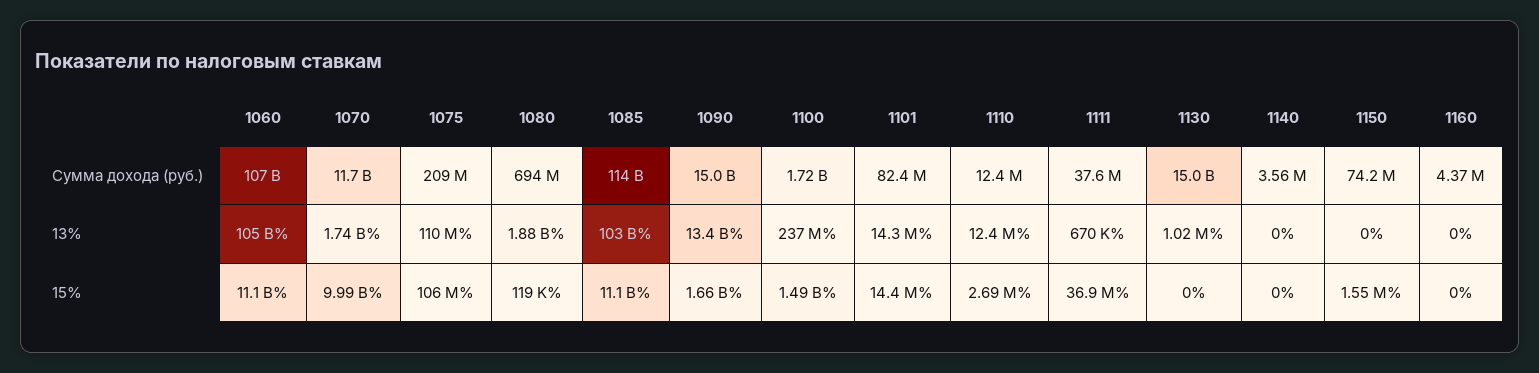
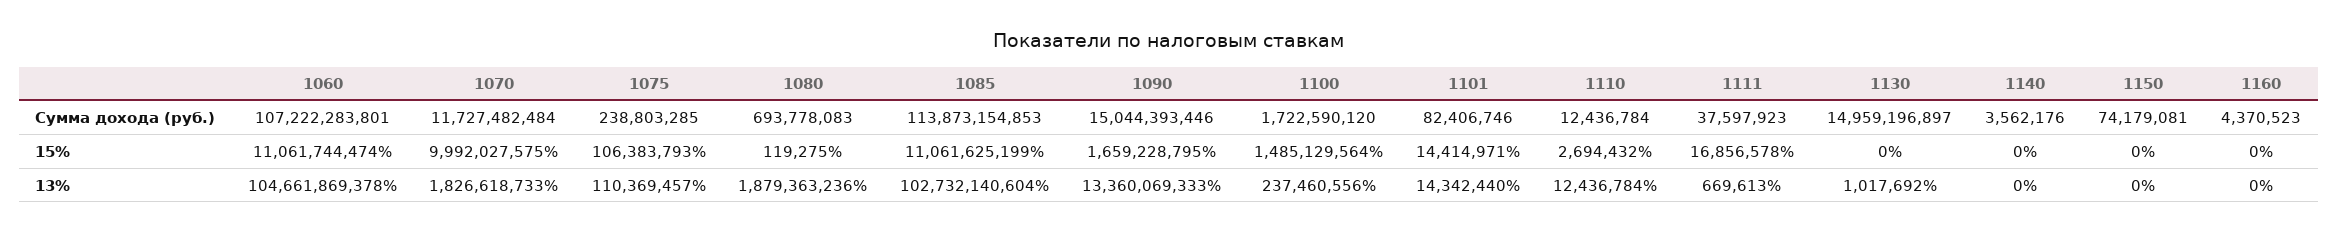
  {
    "1060": {
      "Сумма дохода (руб.)": 107222283801,
      "13%": 104661869378,
      "15%": 11061744474
    },
    "1070": {
      "Сумма дохода (руб.)": 11727482484,
-     "13%": 1740000000,
+     "13%": 1826618733,
      "15%": 9992027575
    },
    "1075": {
-     "Сумма дохода (руб.)": 209000000,
+     "Сумма дохода (руб.)": 238803285,
      "13%": 110369457,
      "15%": 106383793
    },
    "1080": {
      "Сумма дохода (руб.)": 693778083,
      "13%": 1879363236,
      "15%": 119275
    },
    "1085": {
      "Сумма дохода (руб.)": 113873154853,
      "13%": 102732140604,
      "15%": 11061625199
    },
    "1090": {
      "Сумма дохода (руб.)": 15044393446,
      "13%": 13360069333,
      "15%": 1659228795
    },
    "1100": {
      "Сумма дохода (руб.)": 1722590120,
      "13%": 237460556,
      "15%": 1485129564
    },
    "1101": {
      "Сумма дохода (руб.)": 82406746,
      "13%": 14342440,
      "15%": 14414971
    },
    "1110": {
      "Сумма дохода (руб.)": 12436784,
      "13%": 12436784,
      "15%": 2694432
    },
    "1111": {
      "Сумма дохода (руб.)": 37597923,
      "13%": 669613,
-     "15%": 36900000
+     "15%": 16856578
    },
    "1130": {
      "Сумма дохода (руб.)": 14959196897,
      "13%": 1017692,
      "15%": 0
    },
    "1140": {
      "Сумма дохода (руб.)": 3562176,
      "13%": 0,
      "15%": 0
    },
    "1150": {
      "Сумма дохода (руб.)": 74179081,
      "13%": 0,
-     "15%": 1550000
+     "15%": 0
    },
    "1160": {
      "Сумма дохода (руб.)": 4370523,
      "13%": 0,
      "15%": 0
    }
  }

